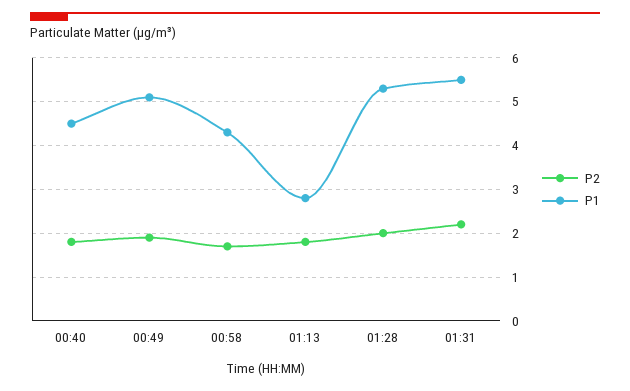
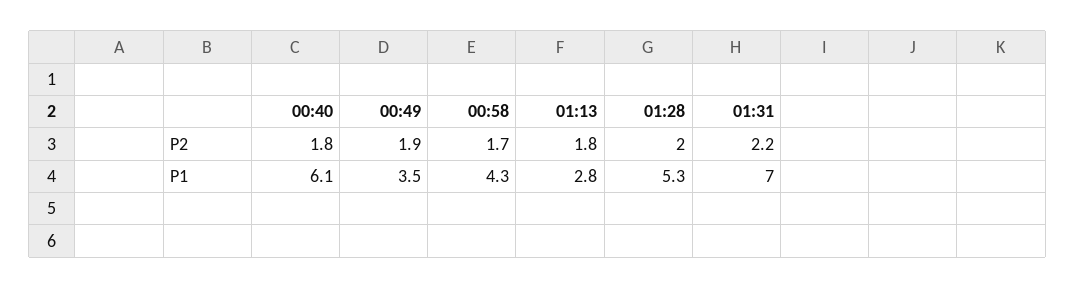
  {
    "P2": {
      "00:40": 1.8,
      "00:49": 1.9,
      "00:58": 1.7,
      "01:13": 1.8,
      "01:28": 2,
      "01:31": 2.2
    },
    "P1": {
-     "00:40": 4.5,
+     "00:40": 6.1,
-     "00:49": 5,
+     "00:49": 3.5,
      "00:58": 4.3,
      "01:13": 2.8,
      "01:28": 5.3,
-     "01:31": 5.5
+     "01:31": 7
    }
  }

